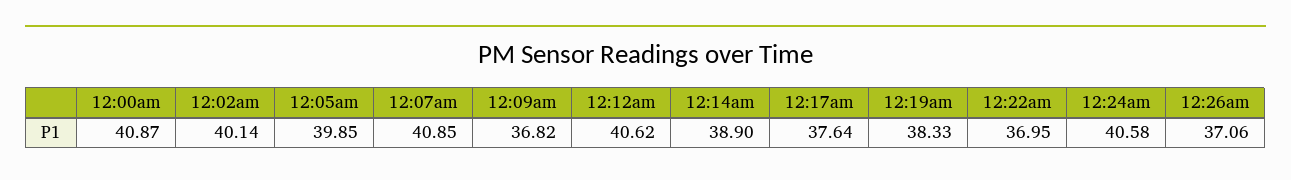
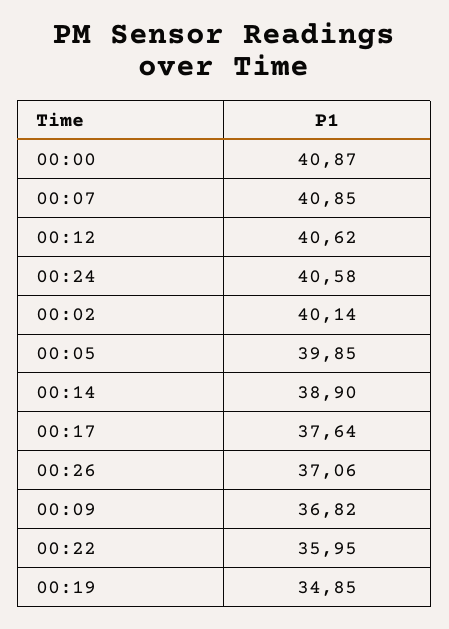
  {
    "12:00am": 40.87,
    "12:02am": 40.14,
    "12:05am": 39.85,
    "12:07am": 40.85,
    "12:09am": 36.82,
    "12:12am": 40.62,
    "12:14am": 38.9,
    "12:17am": 37.64,
-   "12:19am": 38.33,
+   "12:19am": 34.85,
-   "12:22am": 36.95,
+   "12:22am": 35.95,
    "12:24am": 40.58,
    "12:26am": 37.06
  }

